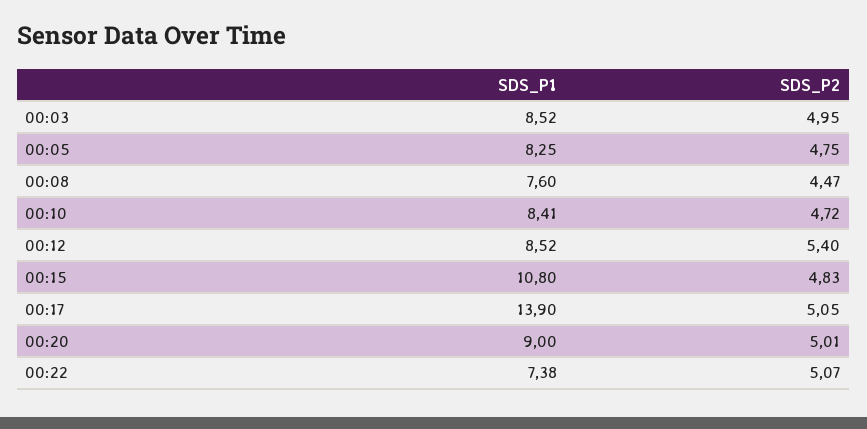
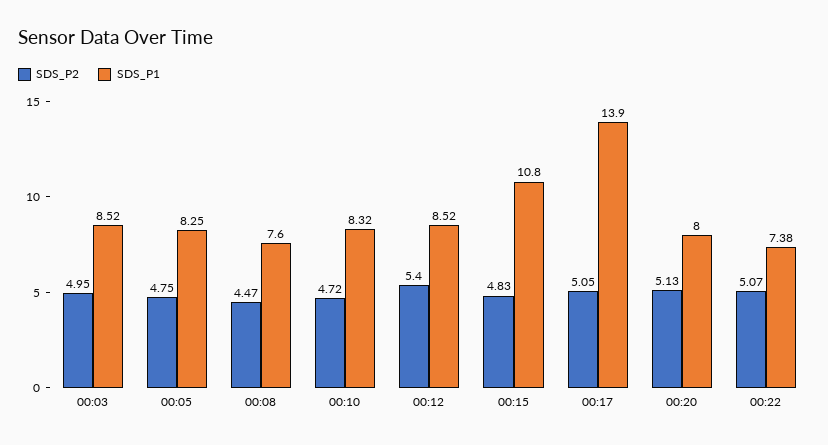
  {
    "SDS_P1": {
      "00:03": 8.52,
      "00:05": 8.25,
      "00:08": 7.6,
-     "00:10": 8.41,
+     "00:10": 8.32,
      "00:12": 8.52,
      "00:15": 10.8,
      "00:17": 13.9,
-     "00:20": 9,
+     "00:20": 8,
      "00:22": 7.38
    },
    "SDS_P2": {
      "00:03": 4.95,
      "00:05": 4.75,
      "00:08": 4.47,
      "00:10": 4.72,
      "00:12": 5.4,
      "00:15": 4.83,
      "00:17": 5.05,
-     "00:20": 5.01,
+     "00:20": 5.13,
      "00:22": 5.07
    }
  }

